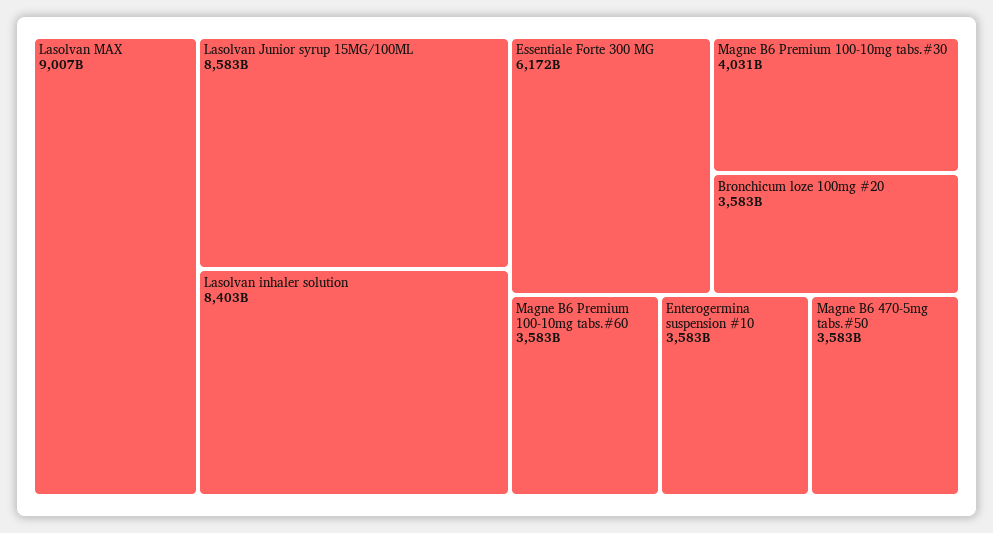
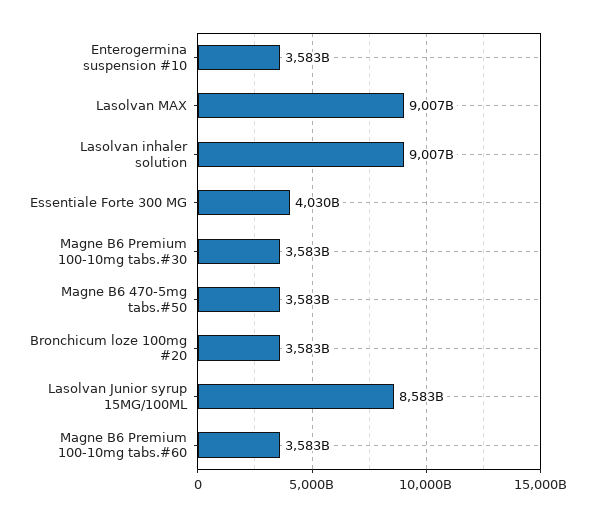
  {
    "Lasolvan MAX": 9007000000000,
    "Lasolvan Junior syrup 15MG/100ML": 8583000000000,
-   "Lasolvan inhaler solution": 8403000000000,
+   "Lasolvan inhaler solution": 9007000000000,
-   "Essentiale Forte 300 MG": 6172000000000,
+   "Essentiale Forte 300 MG": 4030000000000,
-   "Magne B6 Premium 100-10mg tabs.#30": 4031000000000,
+   "Magne B6 Premium 100-10mg tabs.#30": 3583000000000,
    "Bronchicum loze 100mg #20": 3583000000000,
    "Magne B6 Premium 100-10mg tabs.#60": 3583000000000,
    "Enterogermina suspension #10": 3583000000000,
    "Magne B6 470-5mg tabs.#50": 3583000000000
  }

